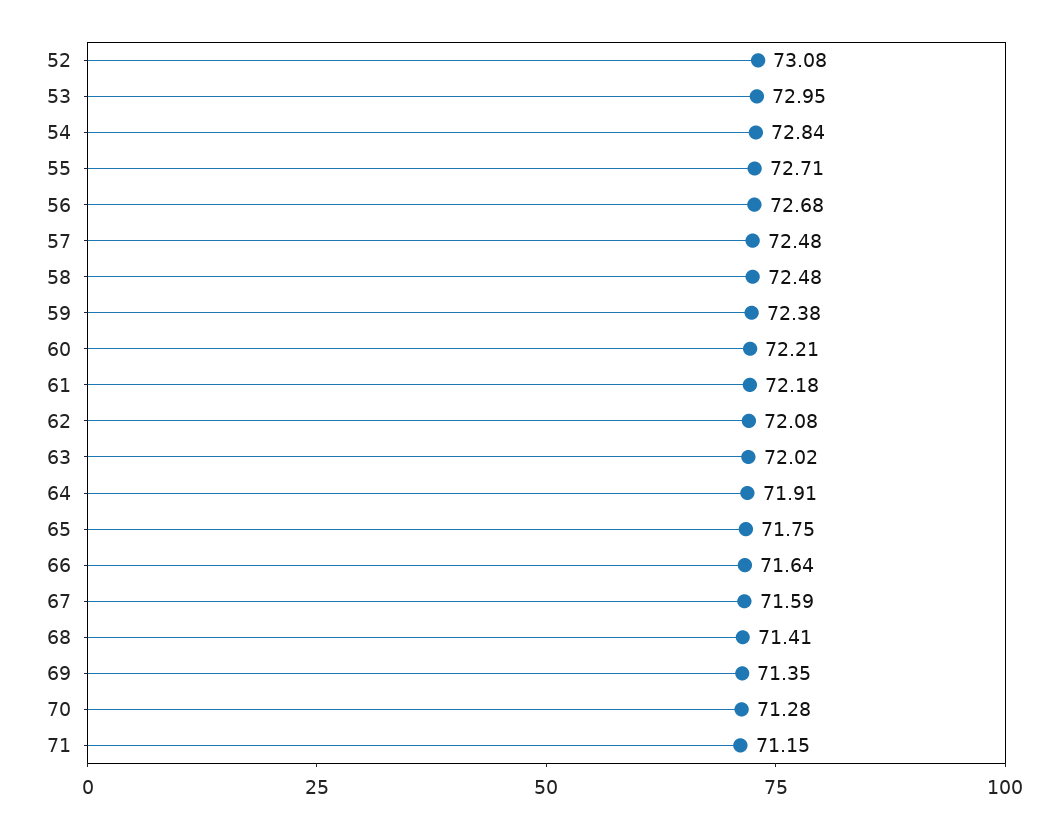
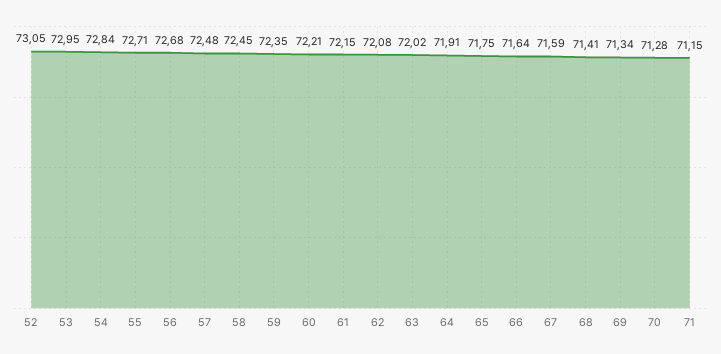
  {
-   "52": 73.08,
+   "52": 73.05,
    "53": 72.95,
    "54": 72.84,
    "55": 72.71,
    "56": 72.68,
    "57": 72.48,
-   "58": 72.48,
+   "58": 72.45,
-   "59": 72.38,
+   "59": 72.35,
    "60": 72.21,
-   "61": 72.18,
+   "61": 72.15,
    "62": 72.08,
    "63": 72.02,
    "64": 71.91,
    "65": 71.75,
    "66": 71.64,
    "67": 71.59,
    "68": 71.41,
-   "69": 71.35,
+   "69": 71.34,
    "70": 71.28,
    "71": 71.15
  }

